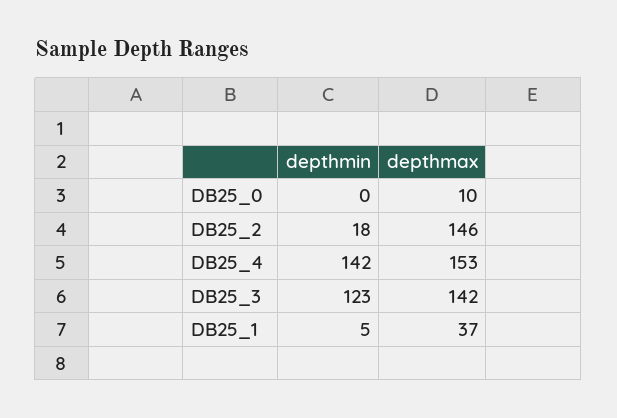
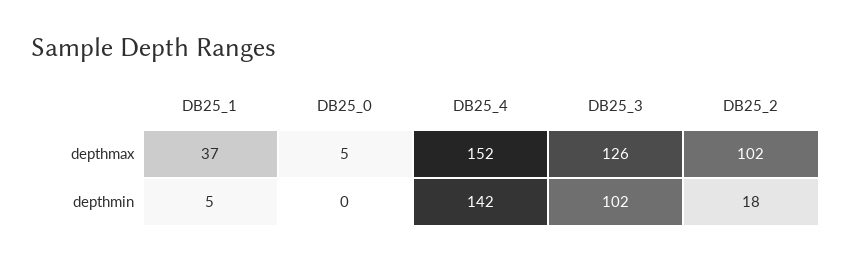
  {
    "depthmin": {
      "DB25_0": 0,
      "DB25_2": 18,
      "DB25_4": 142,
-     "DB25_3": 123,
+     "DB25_3": 102,
      "DB25_1": 5
    },
    "depthmax": {
-     "DB25_0": 10,
+     "DB25_0": 5,
-     "DB25_2": 146,
+     "DB25_2": 102,
-     "DB25_4": 153,
+     "DB25_4": 152,
-     "DB25_3": 142,
+     "DB25_3": 126,
      "DB25_1": 37
    }
  }

